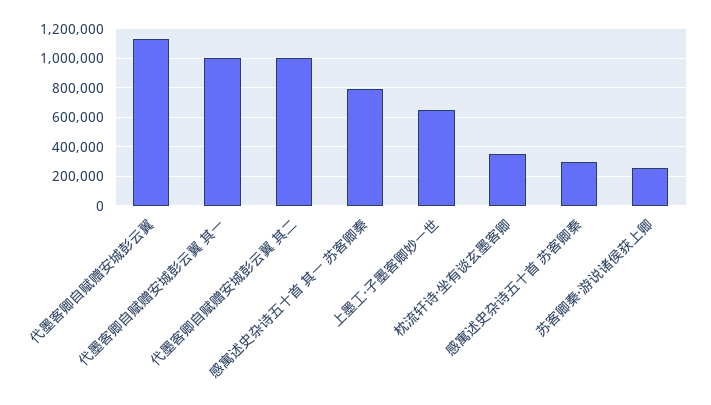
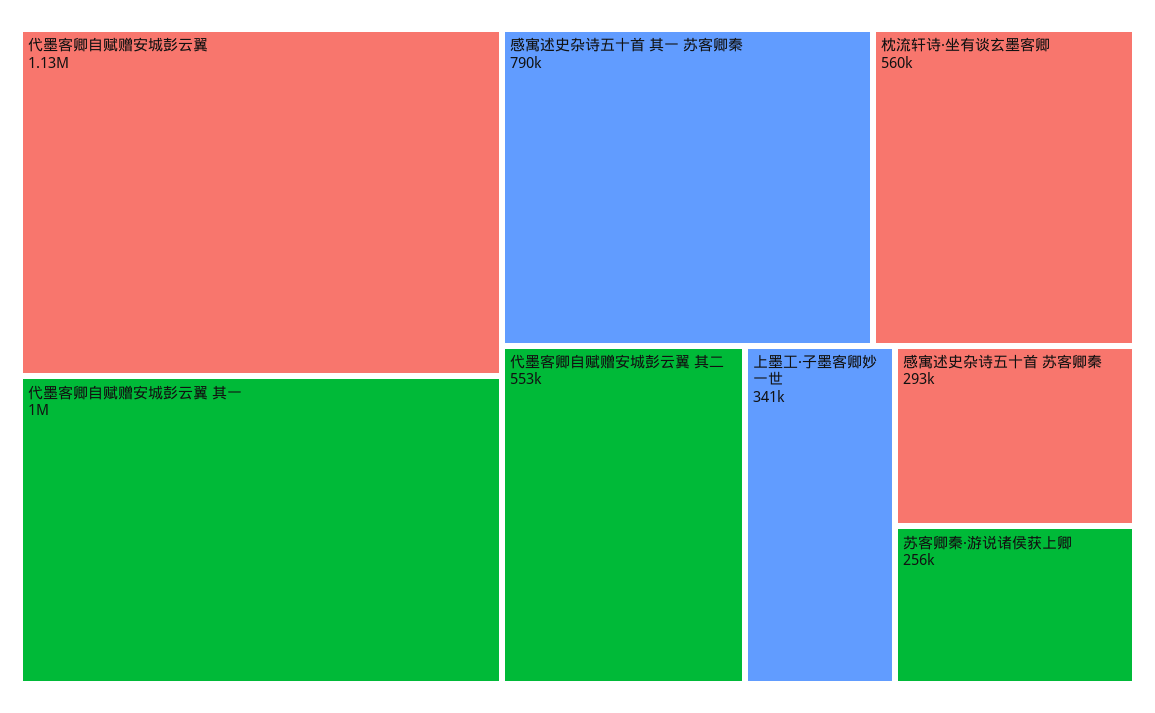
  {
    "代墨客卿自赋赠安城彭云翼": 1130000,
    "代墨客卿自赋赠安城彭云翼 其一": 1000000,
-   "代墨客卿自赋赠安城彭云翼 其二": 1000000,
+   "代墨客卿自赋赠安城彭云翼 其二": 553000,
    "感寓述史杂诗五十首 其一 苏客卿秦": 790000,
-   "上墨工·子墨客卿妙一世": 650000,
+   "上墨工·子墨客卿妙一世": 341000,
-   "枕流轩诗·坐有谈玄墨客卿": 350000,
+   "枕流轩诗·坐有谈玄墨客卿": 560000,
    "感寓述史杂诗五十首 苏客卿秦": 293000,
    "苏客卿秦·游说诸侯获上卿": 256000
  }

